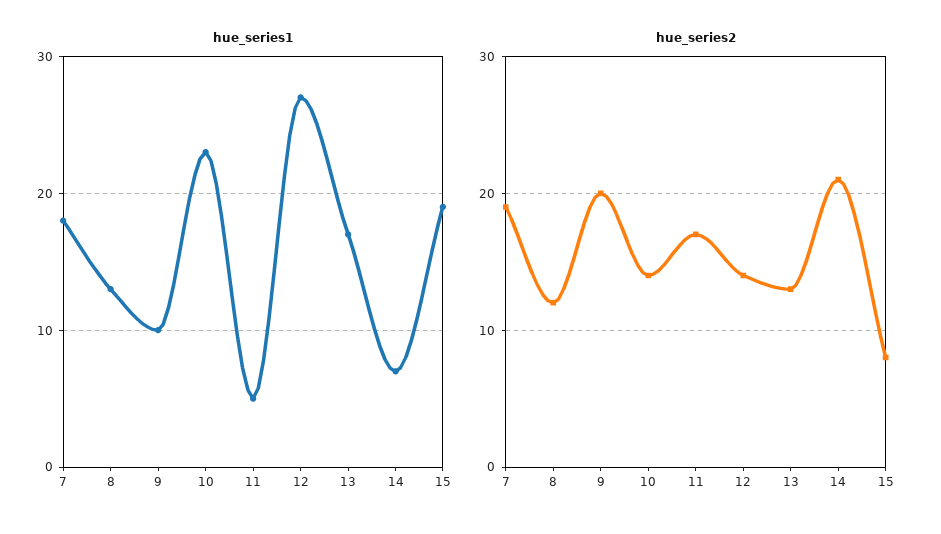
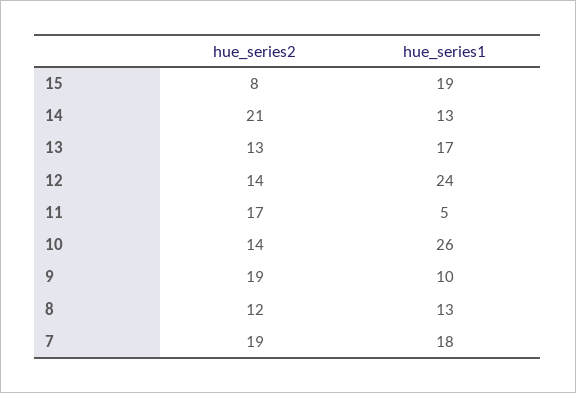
  {
    "hue_series1": {
      "7": 18,
      "8": 13,
      "9": 10,
-     "10": 23,
+     "10": 26,
      "11": 5,
-     "12": 27,
+     "12": 24,
      "13": 17,
-     "14": 7,
+     "14": 13,
      "15": 19
    },
    "hue_series2": {
      "7": 19,
      "8": 12,
-     "9": 20,
+     "9": 19,
      "10": 14,
      "11": 17,
      "12": 14,
      "13": 13,
      "14": 21,
      "15": 8
    }
  }

